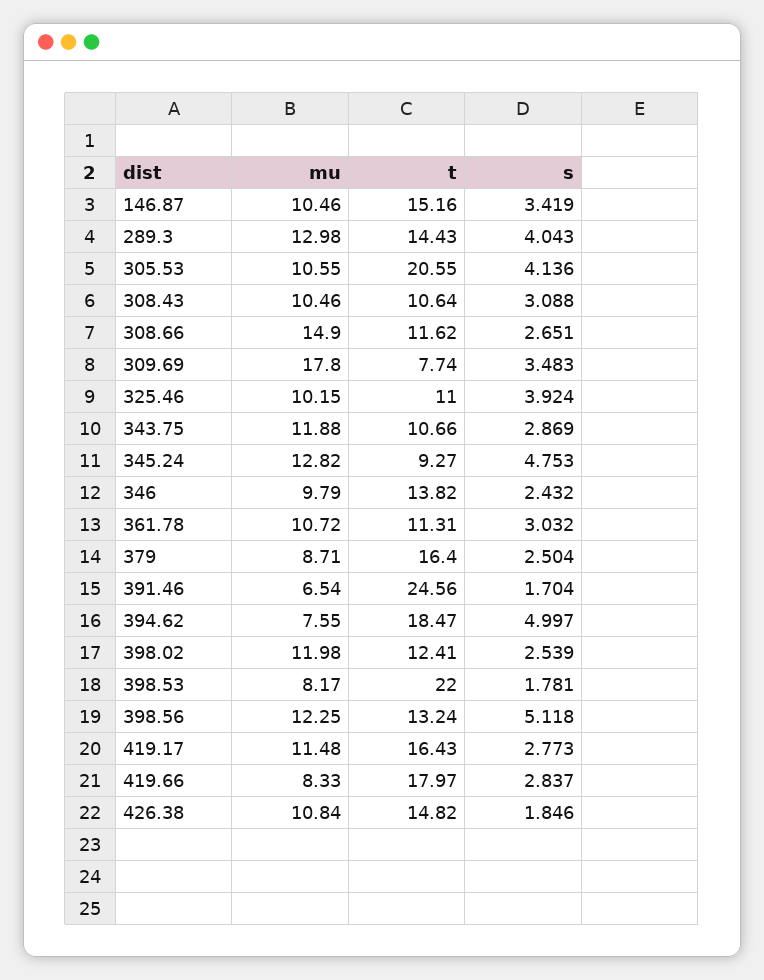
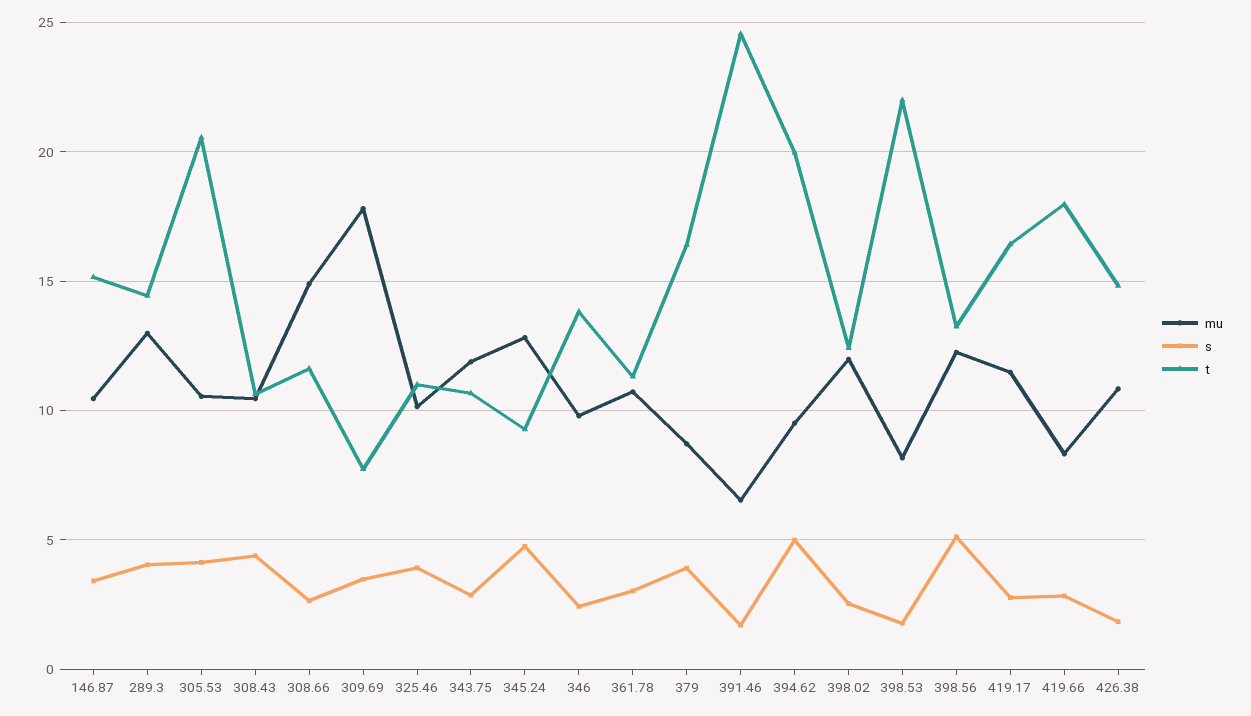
  {
    "mu": {
      "146.87": 10.46,
      "289.3": 12.98,
      "305.53": 10.55,
      "308.43": 10.46,
      "308.66": 14.9,
      "309.69": 17.8,
      "325.46": 10.15,
      "343.75": 11.88,
      "345.24": 12.82,
      "346": 9.79,
      "361.78": 10.72,
      "379": 8.71,
      "391.46": 6.54,
-     "394.62": 7.55,
+     "394.62": 9.5,
      "398.02": 11.98,
      "398.53": 8.17,
      "398.56": 12.25,
      "419.17": 11.48,
      "419.66": 8.33,
      "426.38": 10.84
    },
    "t": {
      "146.87": 15.16,
      "289.3": 14.43,
      "305.53": 20.55,
      "308.43": 10.64,
      "308.66": 11.62,
      "309.69": 7.74,
      "325.46": 11,
      "343.75": 10.66,
      "345.24": 9.27,
      "346": 13.82,
      "361.78": 11.31,
      "379": 16.4,
      "391.46": 24.56,
-     "394.62": 18.47,
+     "394.62": 20,
      "398.02": 12.41,
      "398.53": 22,
      "398.56": 13.24,
      "419.17": 16.43,
      "419.66": 17.97,
      "426.38": 14.82
    },
    "s": {
      "146.87": 3.419,
      "289.3": 4.043,
      "305.53": 4.136,
-     "308.43": 3.088,
+     "308.43": 4.5,
      "308.66": 2.651,
      "309.69": 3.483,
      "325.46": 3.924,
      "343.75": 2.869,
      "345.24": 4.753,
      "346": 2.432,
      "361.78": 3.032,
-     "379": 2.504,
+     "379": 4,
      "391.46": 1.704,
      "394.62": 4.997,
      "398.02": 2.539,
      "398.53": 1.781,
      "398.56": 5.118,
      "419.17": 2.773,
      "419.66": 2.837,
      "426.38": 1.846
    }
  }

